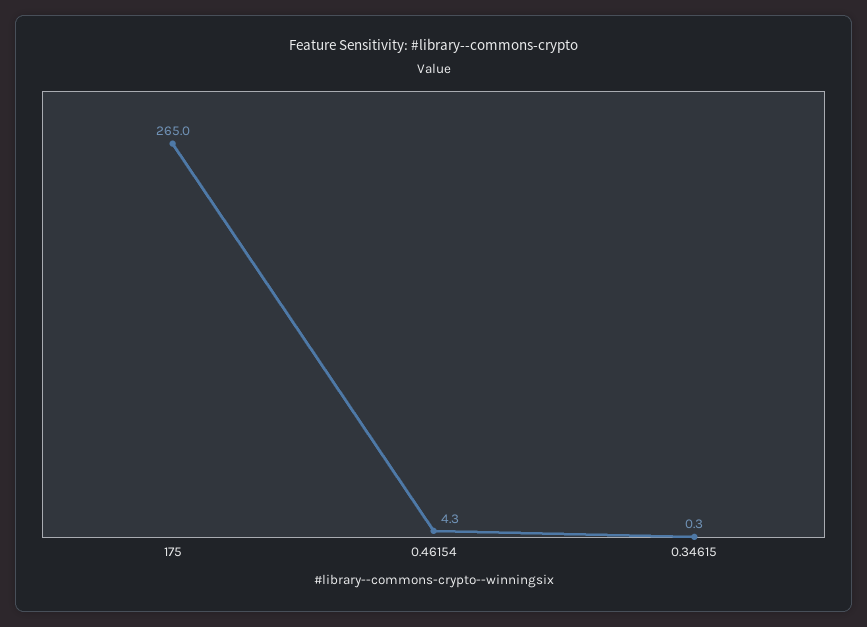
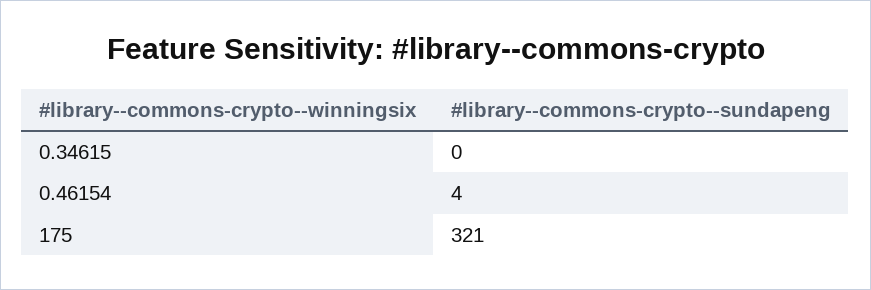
  {
-   "175": 265,
+   "175": 321,
    "0.46154": 4.3,
    "0.34615": 0.3
  }

